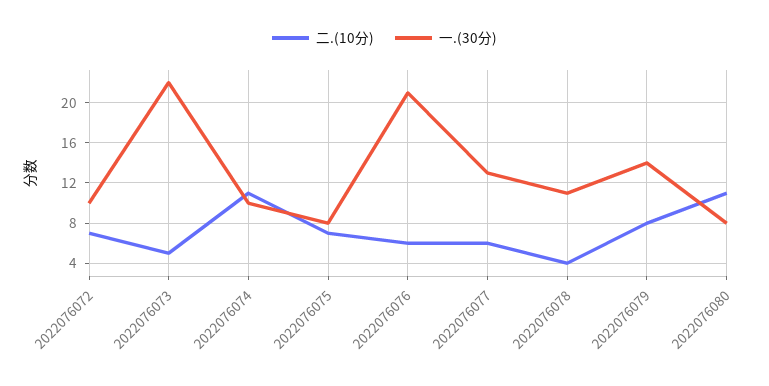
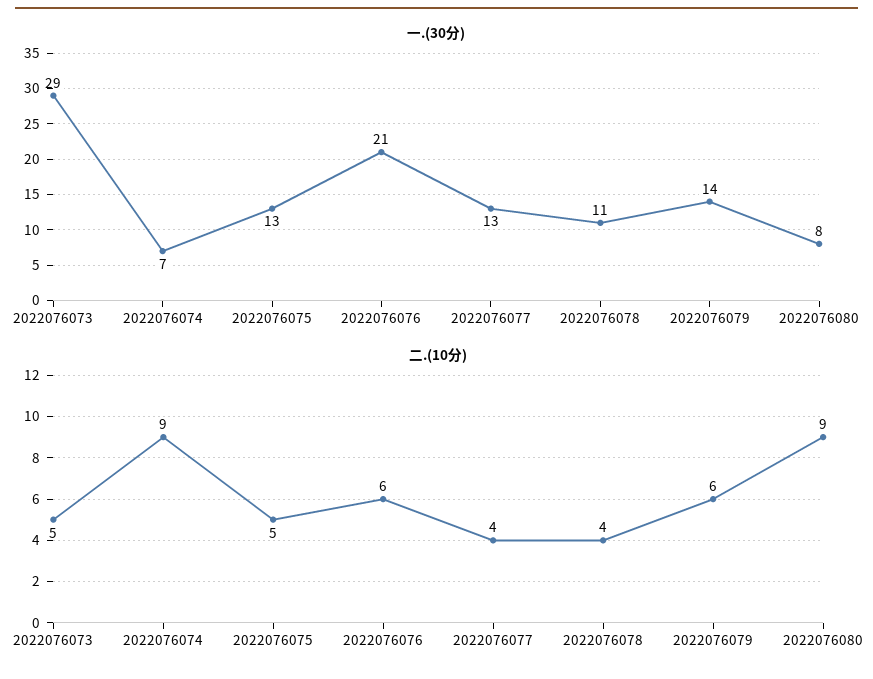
  {
    "二.(10分)": {
-     "2022076072": 7,
      "2022076073": 5,
-     "2022076074": 11,
+     "2022076074": 9,
-     "2022076075": 7,
+     "2022076075": 5,
      "2022076076": 6,
-     "2022076077": 6,
+     "2022076077": 4,
      "2022076078": 4,
-     "2022076079": 8,
+     "2022076079": 6,
-     "2022076080": 11
+     "2022076080": 9
    },
    "一.(30分)": {
-     "2022076072": 10,
-     "2022076073": 22,
+     "2022076073": 29,
-     "2022076074": 10,
+     "2022076074": 7,
-     "2022076075": 8,
+     "2022076075": 13,
      "2022076076": 21,
      "2022076077": 13,
      "2022076078": 11,
      "2022076079": 14,
      "2022076080": 8
    }
  }

